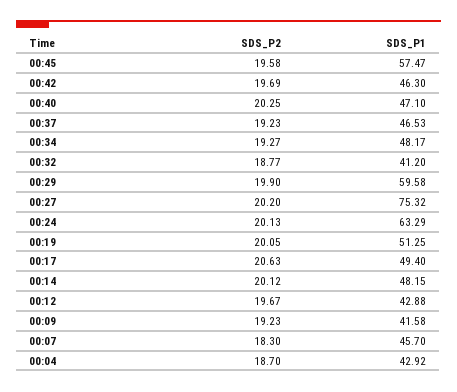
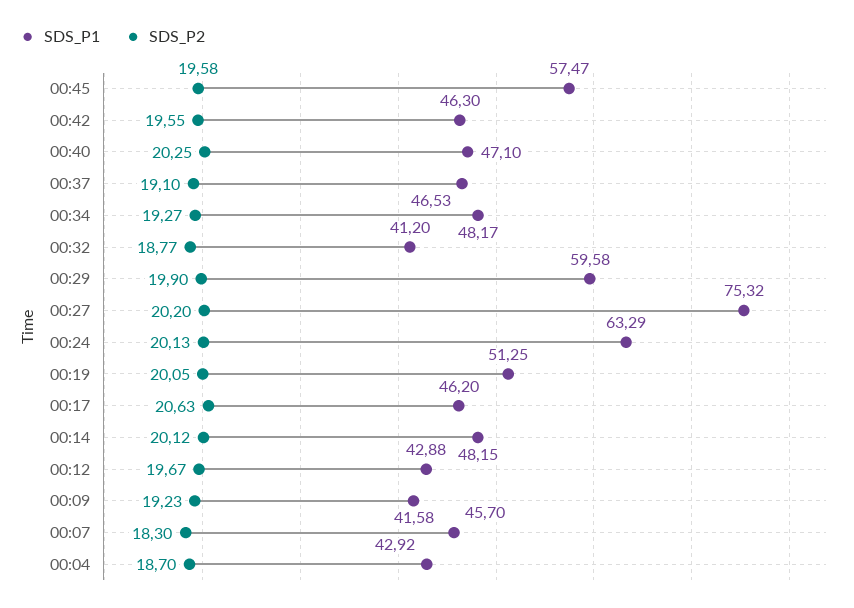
  {
    "SDS_P2": {
      "00:45": 19.58,
-     "00:42": 19.69,
+     "00:42": 19.55,
      "00:40": 20.25,
-     "00:37": 19.23,
+     "00:37": 19.1,
      "00:34": 19.27,
      "00:32": 18.77,
      "00:29": 19.9,
      "00:27": 20.2,
      "00:24": 20.13,
      "00:19": 20.05,
      "00:17": 20.63,
      "00:14": 20.12,
      "00:12": 19.67,
      "00:09": 19.23,
      "00:07": 18.3,
      "00:04": 18.7
    },
    "SDS_P1": {
      "00:45": 57.47,
      "00:42": 46.3,
      "00:40": 47.1,
      "00:37": 46.53,
      "00:34": 48.17,
      "00:32": 41.2,
      "00:29": 59.58,
      "00:27": 75.32,
      "00:24": 63.29,
      "00:19": 51.25,
-     "00:17": 49.4,
+     "00:17": 46.2,
      "00:14": 48.15,
      "00:12": 42.88,
      "00:09": 41.58,
      "00:07": 45.7,
      "00:04": 42.92
    }
  }

